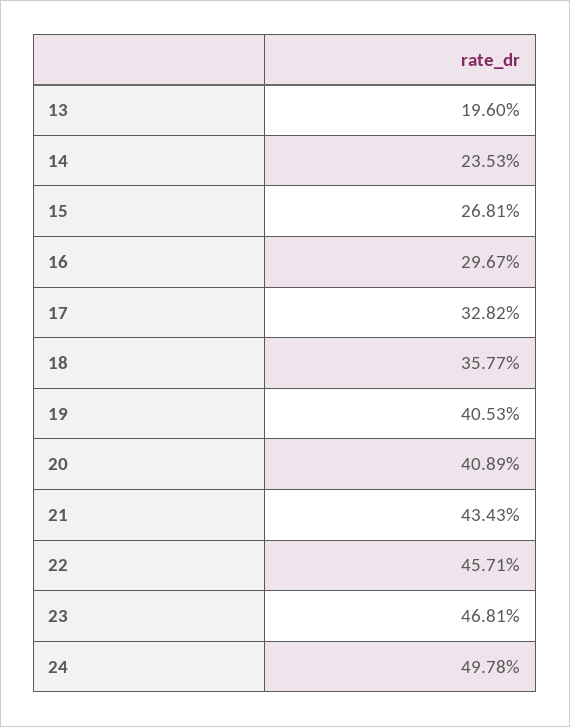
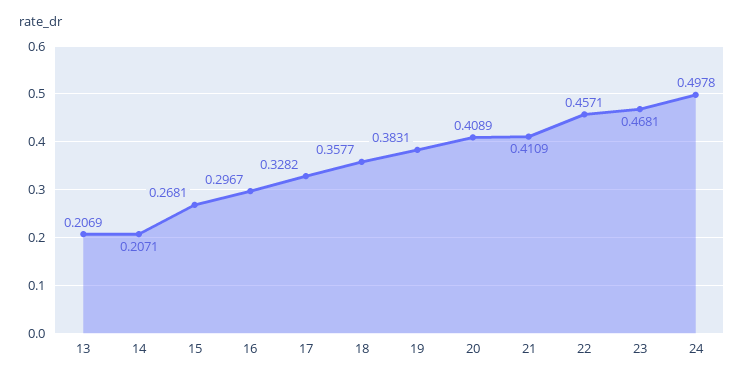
  {
-   "13": 0.196,
+   "13": 0.2069,
-   "14": 0.2353,
+   "14": 0.2071,
    "15": 0.2681,
    "16": 0.2967,
    "17": 0.3282,
    "18": 0.3577,
-   "19": 0.4053,
+   "19": 0.3831,
    "20": 0.4089,
-   "21": 0.4343,
+   "21": 0.4109,
    "22": 0.4571,
    "23": 0.4681,
    "24": 0.4978
  }

